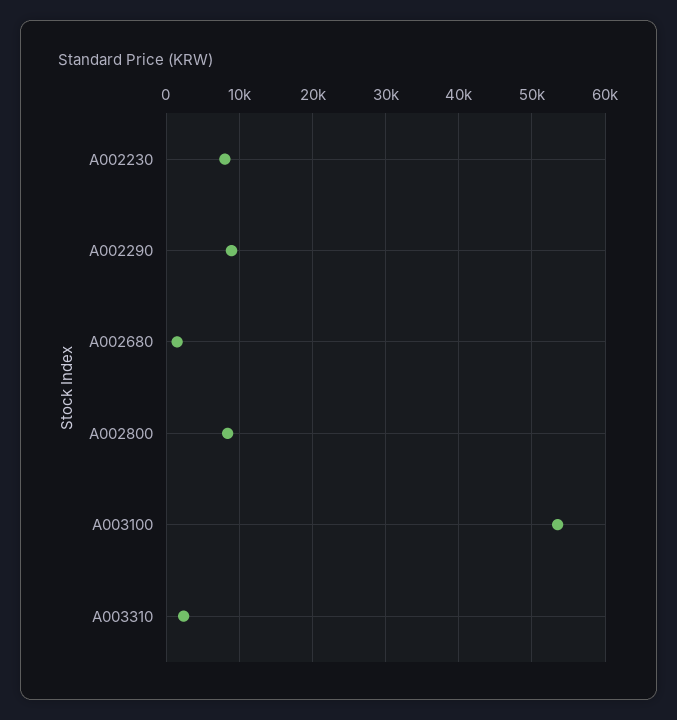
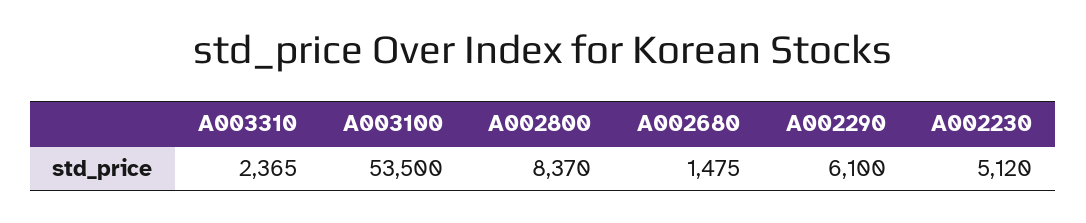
  {
-   "A002230": 8000,
+   "A002230": 5120,
-   "A002290": 9000,
+   "A002290": 6100,
    "A002680": 1475,
    "A002800": 8370,
    "A003100": 53500,
    "A003310": 2365
  }

